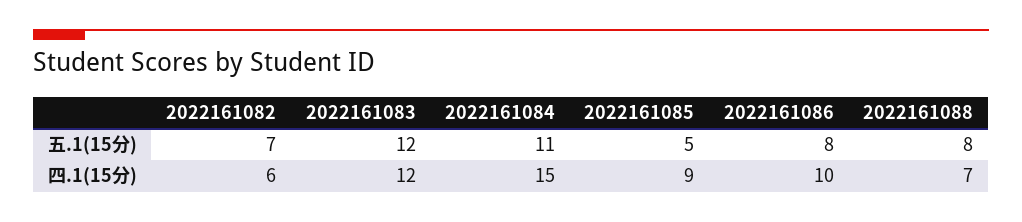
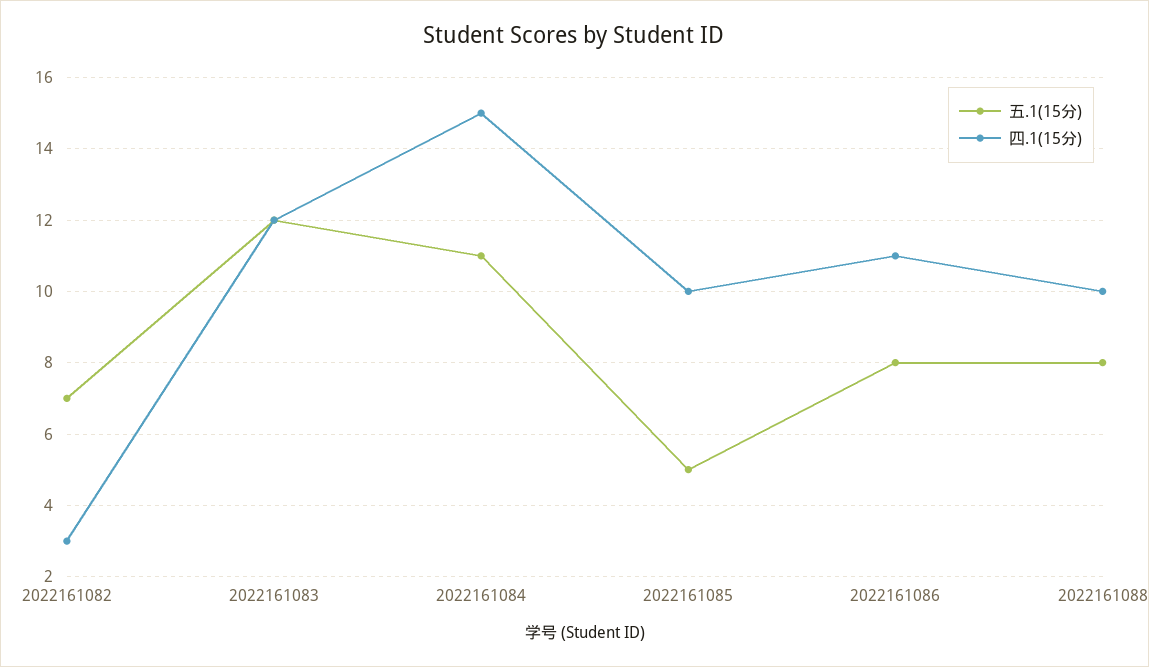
  {
    "五.1(15分)": {
      "2022161082": 7,
      "2022161083": 12,
      "2022161084": 11,
      "2022161085": 5,
      "2022161086": 8,
      "2022161088": 8
    },
    "四.1(15分)": {
-     "2022161082": 6,
+     "2022161082": 3,
      "2022161083": 12,
      "2022161084": 15,
-     "2022161085": 9,
+     "2022161085": 10,
-     "2022161086": 10,
+     "2022161086": 11,
-     "2022161088": 7
+     "2022161088": 10
    }
  }

